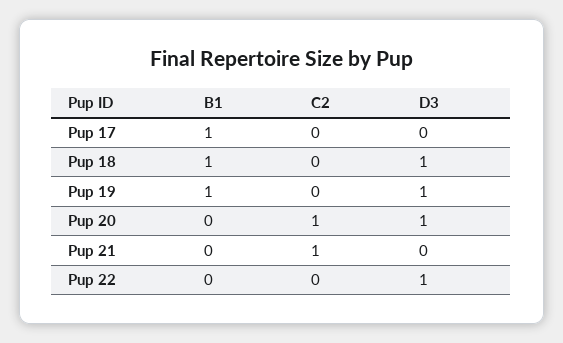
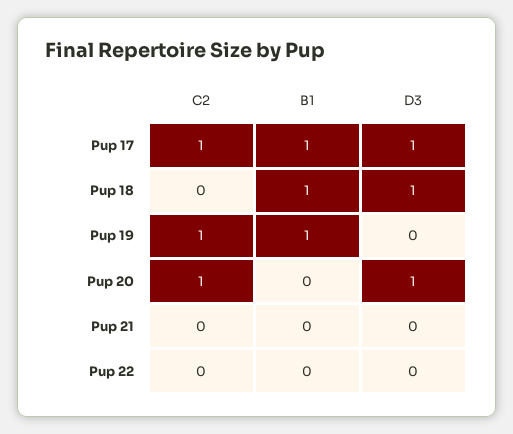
  {
    "B1": {
      "Pup 17": 1,
      "Pup 18": 1,
      "Pup 19": 1,
      "Pup 20": 0,
      "Pup 21": 0,
      "Pup 22": 0
    },
    "C2": {
-     "Pup 17": 0,
+     "Pup 17": 1,
      "Pup 18": 0,
-     "Pup 19": 0,
+     "Pup 19": 1,
      "Pup 20": 1,
-     "Pup 21": 1,
+     "Pup 21": 0,
      "Pup 22": 0
    },
    "D3": {
-     "Pup 17": 0,
+     "Pup 17": 1,
      "Pup 18": 1,
-     "Pup 19": 1,
+     "Pup 19": 0,
      "Pup 20": 1,
      "Pup 21": 0,
-     "Pup 22": 1
+     "Pup 22": 0
    }
  }

